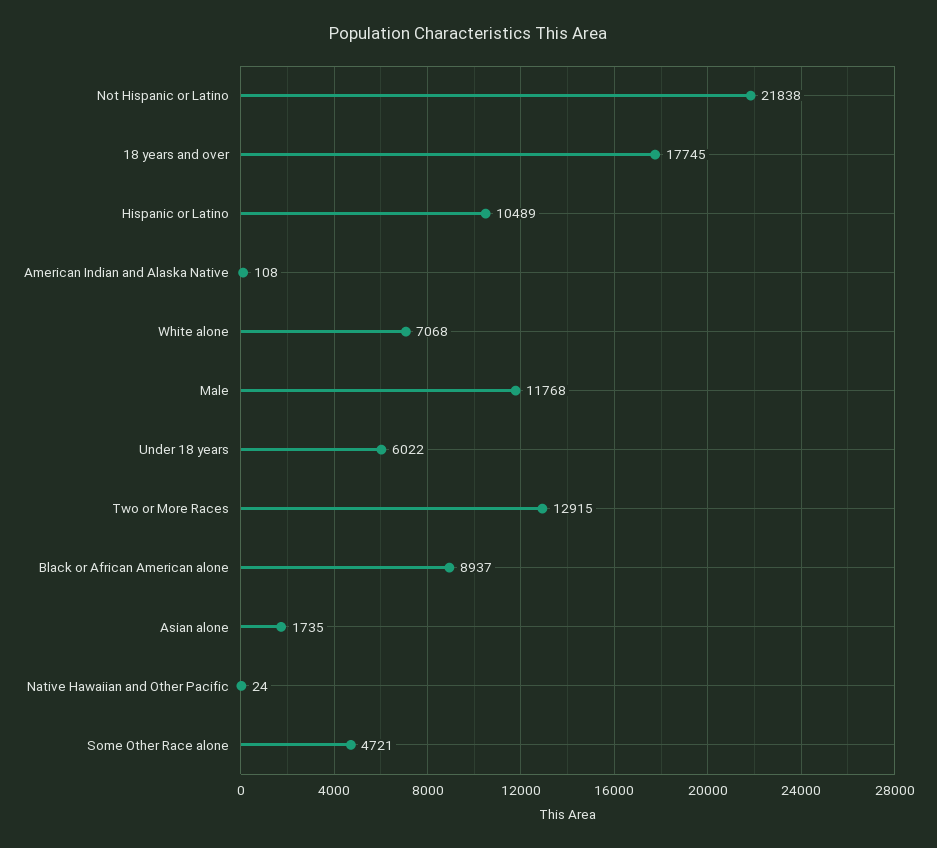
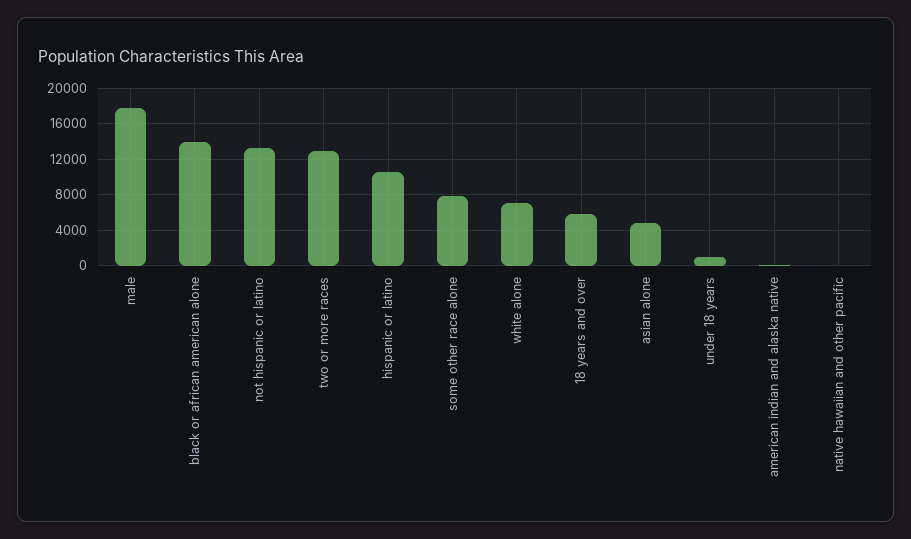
  {
-   "Not Hispanic or Latino": 21838,
+   "Not Hispanic or Latino": 13000,
-   "18 years and over": 17745,
+   "18 years and over": 6000,
    "Hispanic or Latino": 10489,
    "American Indian and Alaska Native": 108,
    "White alone": 7068,
-   "Male": 11768,
+   "Male": 18000,
-   "Under 18 years": 6022,
+   "Under 18 years": 1000,
    "Two or More Races": 12915,
-   "Black or African American alone": 8937,
+   "Black or African American alone": 14000,
-   "Asian alone": 1735,
+   "Asian alone": 5000,
    "Native Hawaiian and Other Pacific": 24,
-   "Some Other Race alone": 4721
+   "Some Other Race alone": 8000
  }

